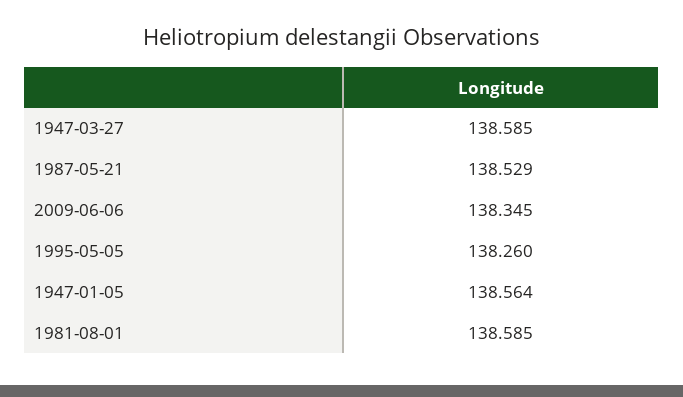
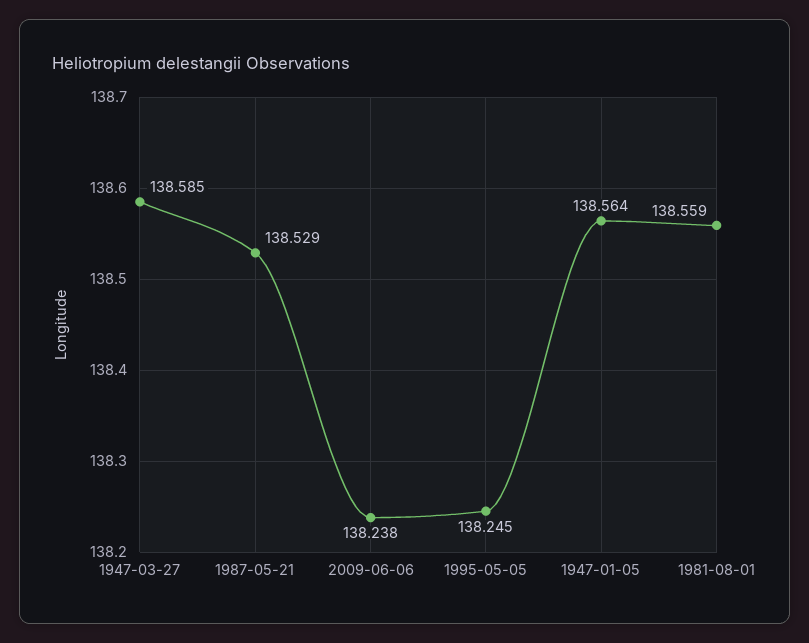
  {
    "1947-03-27": 138.585,
    "1987-05-21": 138.529,
-   "2009-06-06": 138.345,
+   "2009-06-06": 138.238,
-   "1995-05-05": 138.26,
+   "1995-05-05": 138.245,
    "1947-01-05": 138.564,
-   "1981-08-01": 138.585
+   "1981-08-01": 138.559
  }

